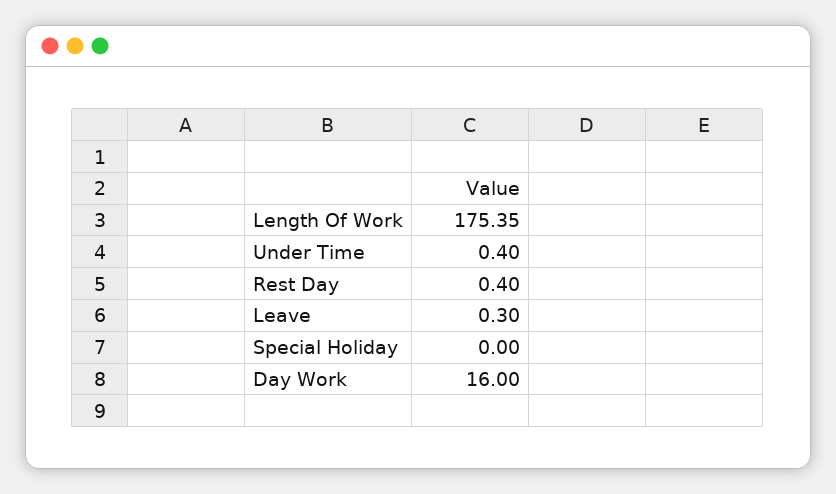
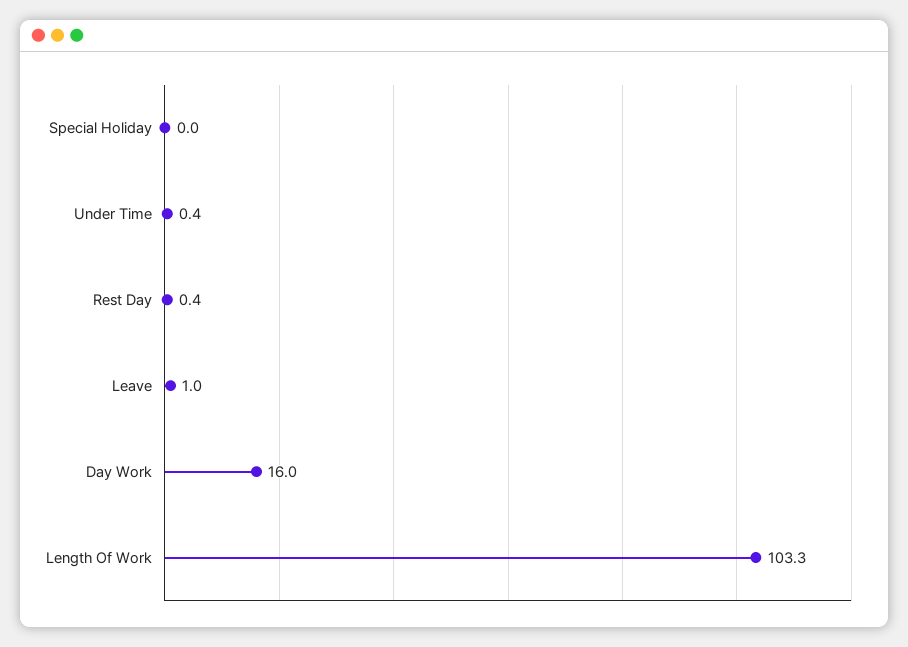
  {
-   "Length Of Work": 175.35,
+   "Length Of Work": 103.3,
    "Under Time": 0.4,
    "Rest Day": 0.4,
-   "Leave": 0.3,
+   "Leave": 1,
    "Special Holiday": 0,
    "Day Work": 16
  }

